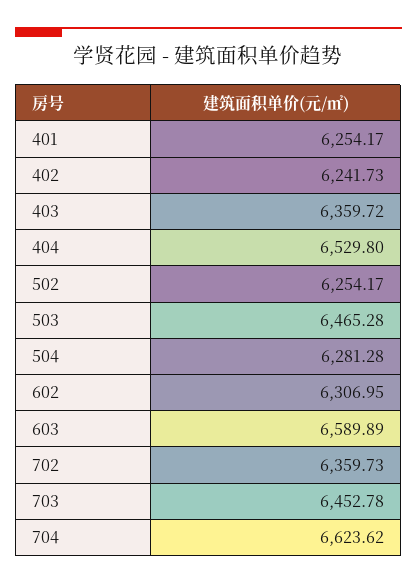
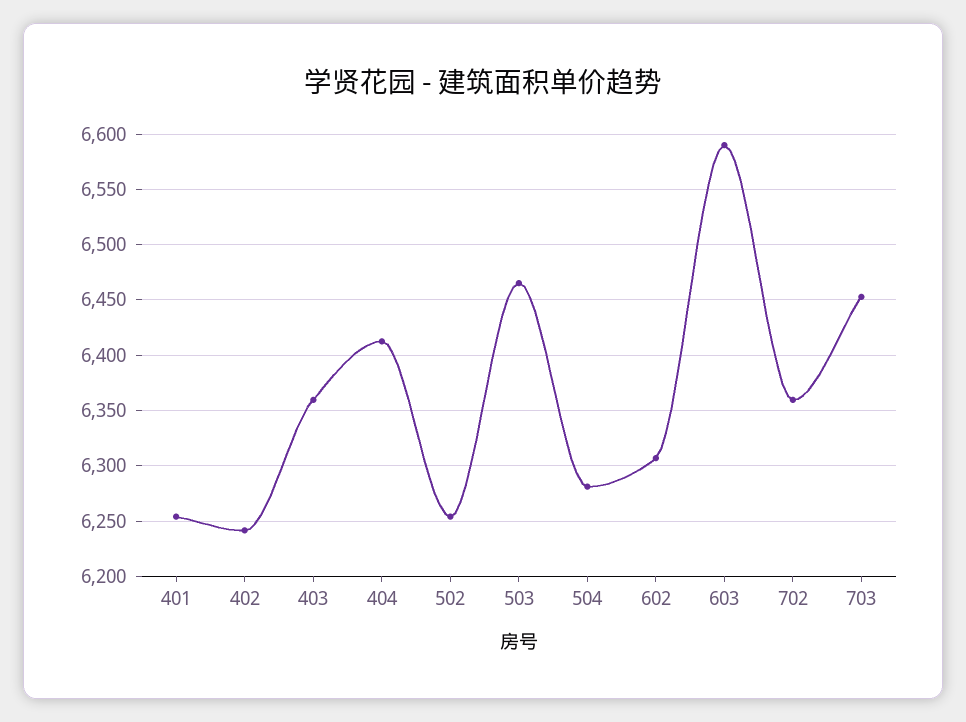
  {
    "401": 6254.17,
    "402": 6241.73,
    "403": 6359.72,
-   "404": 6529.8,
+   "404": 6410,
    "502": 6254.17,
    "503": 6465.28,
    "504": 6281.28,
    "602": 6306.95,
    "603": 6589.89,
    "702": 6359.73,
-   "703": 6452.78,
+   "703": 6452.78
-   "704": 6623.62
  }

